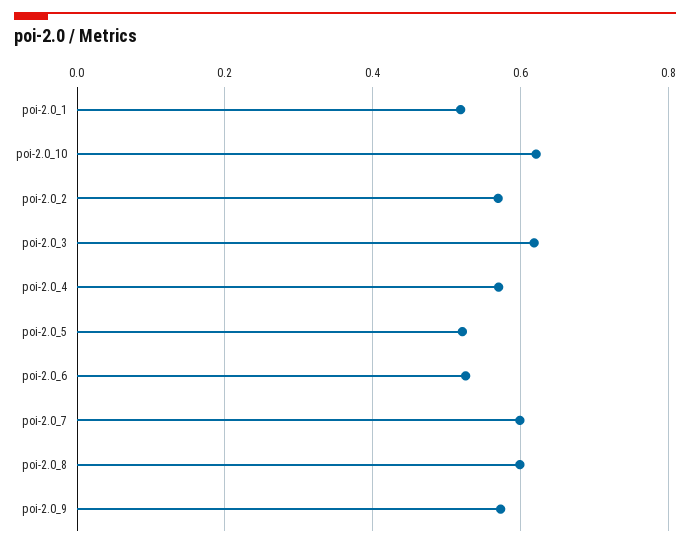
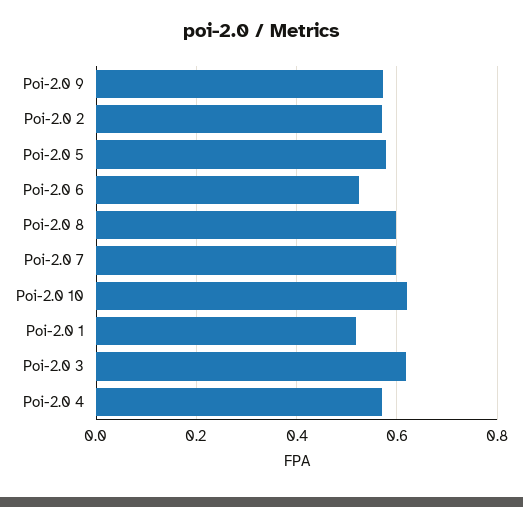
  {
    "poi-2.0_1": 0.52,
    "poi-2.0_10": 0.62,
    "poi-2.0_2": 0.56,
    "poi-2.0_3": 0.62,
    "poi-2.0_4": 0.58,
-   "poi-2.0_5": 0.52,
+   "poi-2.0_5": 0.58,
    "poi-2.0_6": 0.52,
    "poi-2.0_7": 0.6,
    "poi-2.0_8": 0.6,
    "poi-2.0_9": 0.58
  }

